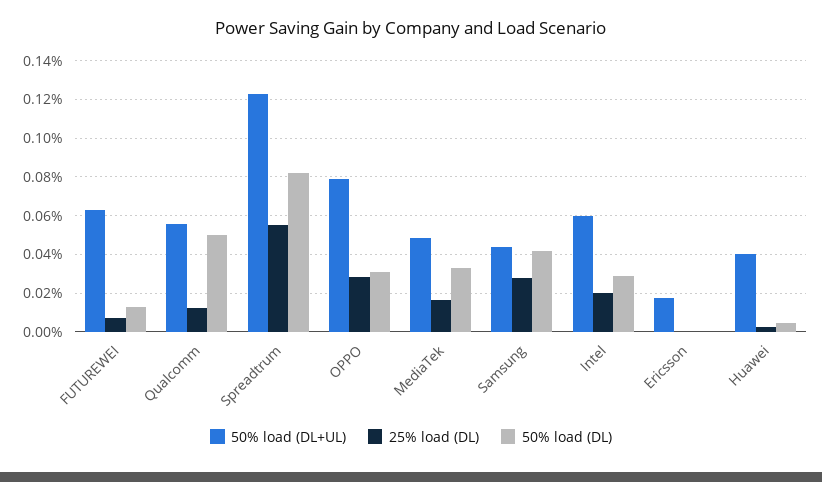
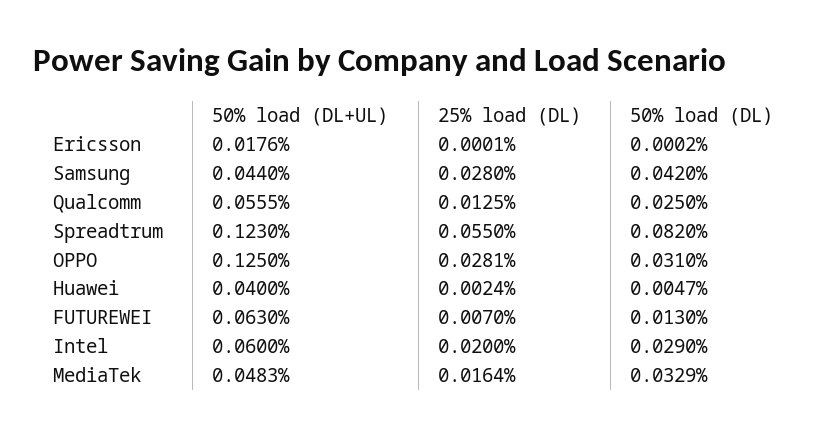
  {
    "50% load (DL+UL)": {
      "FUTUREWEI": 0.063,
      "Qualcomm": 0.0555,
      "Spreadtrum": 0.123,
-     "OPPO": 0.08,
+     "OPPO": 0.125,
      "MediaTek": 0.0483,
      "Samsung": 0.044,
      "Intel": 0.06,
      "Ericsson": 0.0176,
      "Huawei": 0.04
    },
    "25% load (DL)": {
      "FUTUREWEI": 0.007,
      "Qualcomm": 0.0125,
      "Spreadtrum": 0.055,
      "OPPO": 0.0281,
      "MediaTek": 0.0164,
      "Samsung": 0.028,
      "Intel": 0.02,
      "Ericsson": 0.0001,
      "Huawei": 0.0024
    },
    "50% load (DL)": {
      "FUTUREWEI": 0.013,
-     "Qualcomm": 0.05,
+     "Qualcomm": 0.025,
      "Spreadtrum": 0.082,
      "OPPO": 0.031,
      "MediaTek": 0.0329,
      "Samsung": 0.042,
      "Intel": 0.029,
      "Ericsson": 0.0002,
      "Huawei": 0.0047
    }
  }

